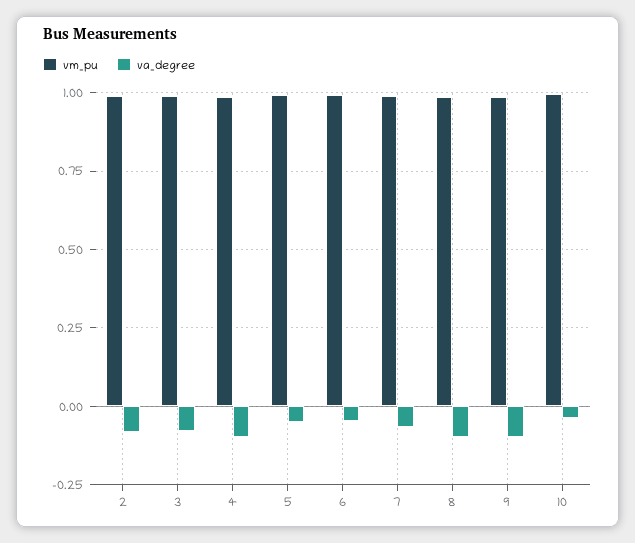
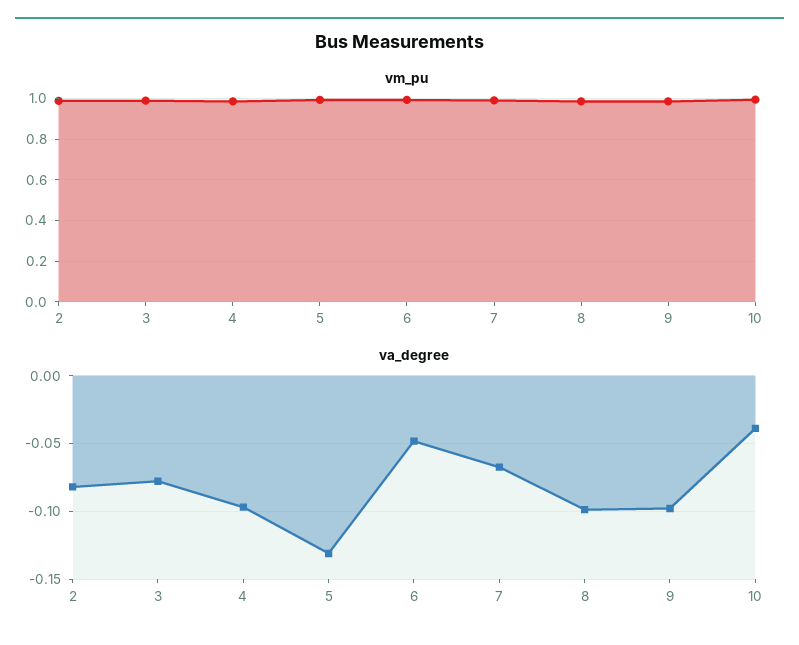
  {
    "vm_pu": {
      "2": 1,
      "3": 1,
      "4": 0.975,
      "5": 1,
      "6": 1,
      "7": 1,
      "8": 0.975,
      "9": 0.975,
      "10": 1
    },
    "va_degree": {
      "2": -0.08,
      "3": -0.08,
      "4": -0.095,
-     "5": -0.05,
+     "5": -0.13,
      "6": -0.05,
      "7": -0.065,
      "8": -0.1,
      "9": -0.1,
      "10": -0.04
    }
  }

